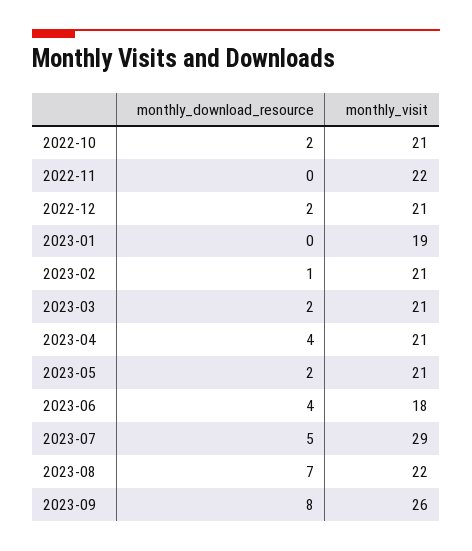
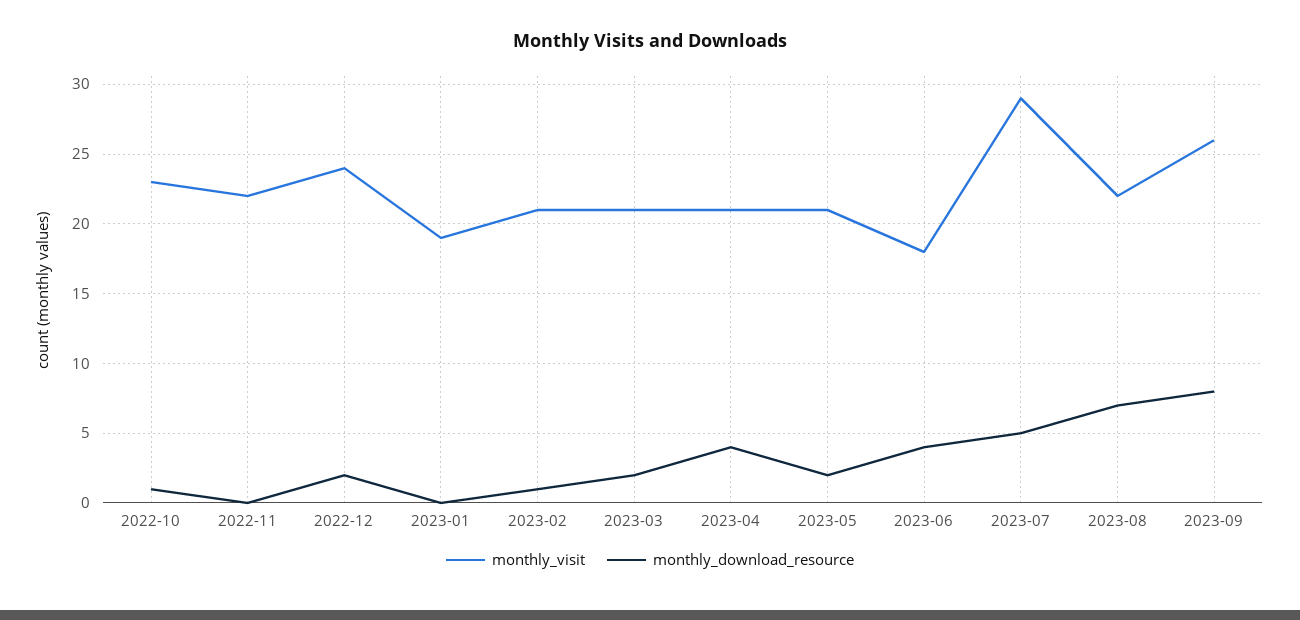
  {
    "monthly_download_resource": {
-     "2022-10": 2,
+     "2022-10": 1,
      "2022-11": 0,
      "2022-12": 2,
      "2023-01": 0,
      "2023-02": 1,
      "2023-03": 2,
      "2023-04": 4,
      "2023-05": 2,
      "2023-06": 4,
      "2023-07": 5,
      "2023-08": 7,
      "2023-09": 8
    },
    "monthly_visit": {
-     "2022-10": 21,
+     "2022-10": 23,
      "2022-11": 22,
-     "2022-12": 21,
+     "2022-12": 24,
      "2023-01": 19,
      "2023-02": 21,
      "2023-03": 21,
      "2023-04": 21,
      "2023-05": 21,
      "2023-06": 18,
      "2023-07": 29,
      "2023-08": 22,
      "2023-09": 26
    }
  }

